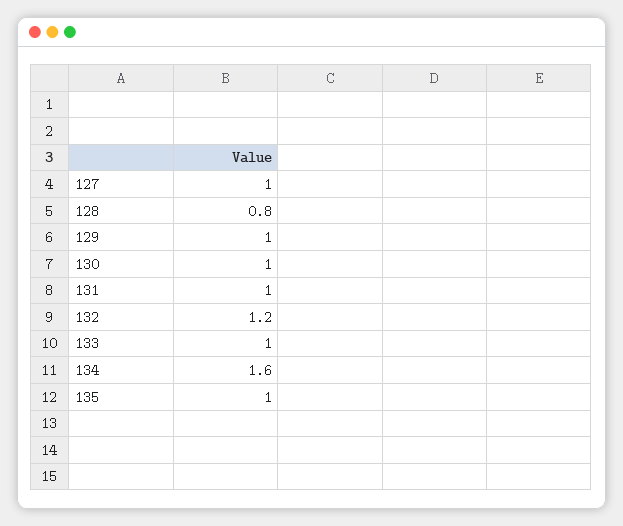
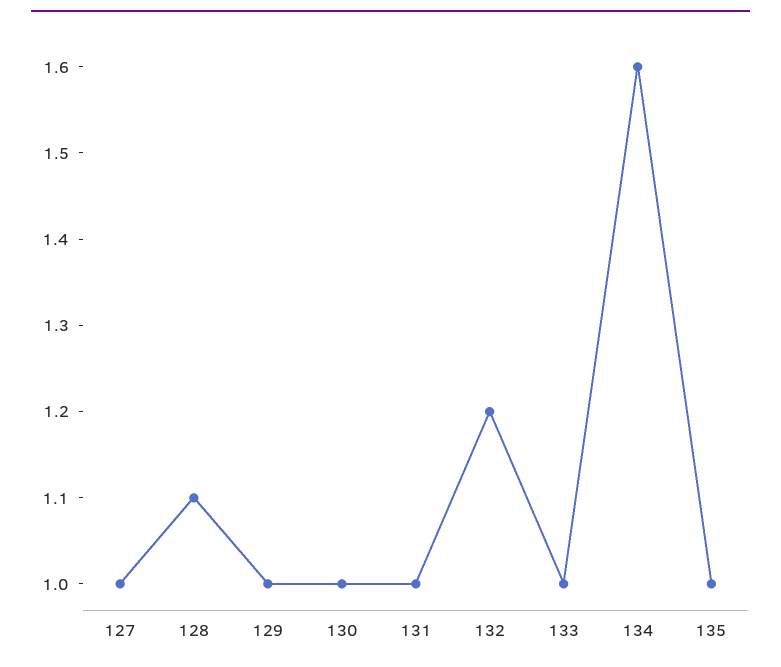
  {
    "127": 1,
-   "128": 0.8,
+   "128": 1.1,
    "129": 1,
    "130": 1,
    "131": 1,
    "132": 1.2,
    "133": 1,
    "134": 1.6,
    "135": 1
  }

